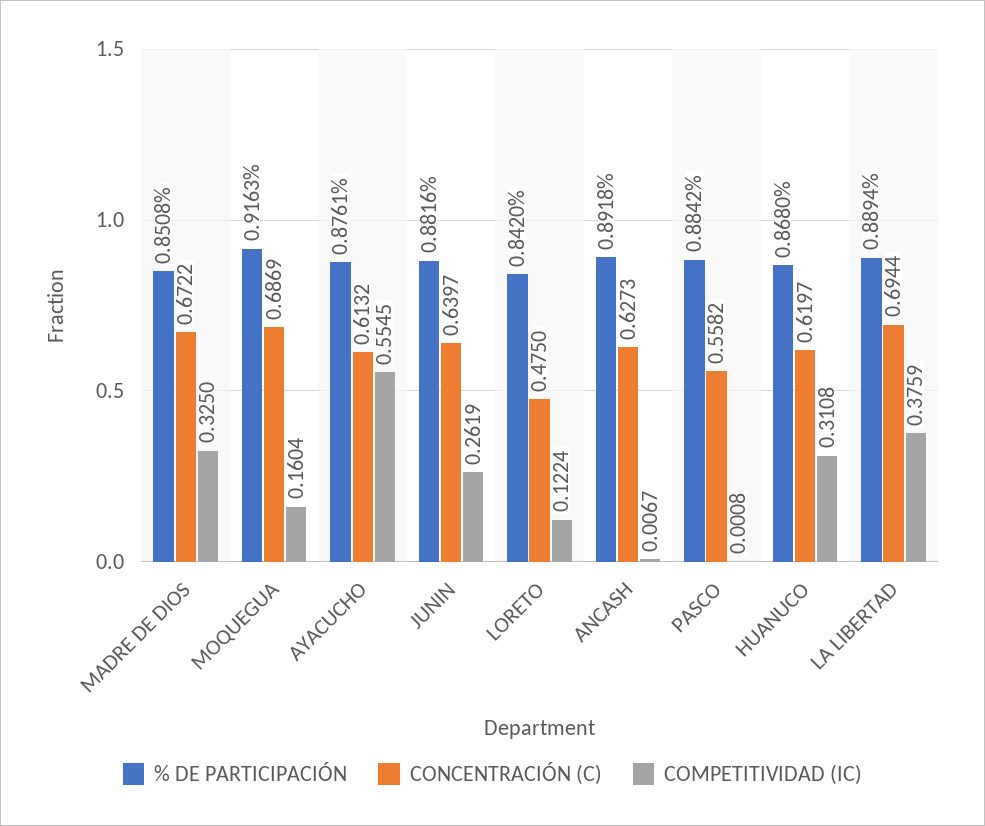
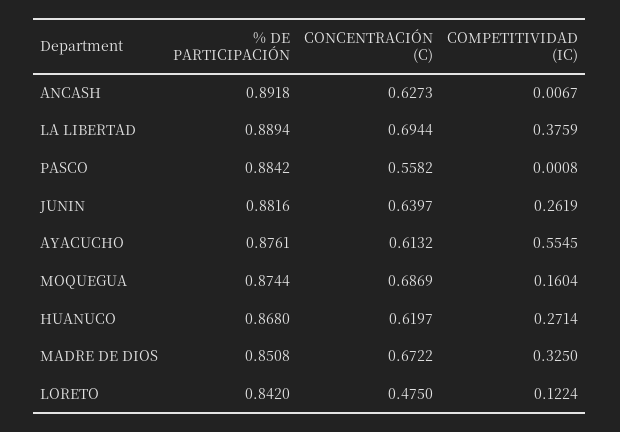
  {
    "% DE PARTICIPACIÓN": {
      "MADRE DE DIOS": 0.8508,
-     "MOQUEGUA": 0.9163,
+     "MOQUEGUA": 0.8744,
      "AYACUCHO": 0.8761,
      "JUNIN": 0.8816,
      "LORETO": 0.842,
      "ANCASH": 0.8918,
      "PASCO": 0.8842,
      "HUANUCO": 0.868,
      "LA LIBERTAD": 0.8894
    },
    "CONCENTRACIÓN (C)": {
      "MADRE DE DIOS": 0.6722,
      "MOQUEGUA": 0.6869,
      "AYACUCHO": 0.6132,
      "JUNIN": 0.6397,
      "LORETO": 0.475,
      "ANCASH": 0.6273,
      "PASCO": 0.5582,
      "HUANUCO": 0.6197,
      "LA LIBERTAD": 0.6944
    },
    "COMPETITIVIDAD (IC)": {
      "MADRE DE DIOS": 0.325,
      "MOQUEGUA": 0.1604,
      "AYACUCHO": 0.5545,
      "JUNIN": 0.2619,
      "LORETO": 0.1224,
      "ANCASH": 0.0067,
      "PASCO": 0.0008,
-     "HUANUCO": 0.3108,
+     "HUANUCO": 0.2714,
      "LA LIBERTAD": 0.3759
    }
  }

